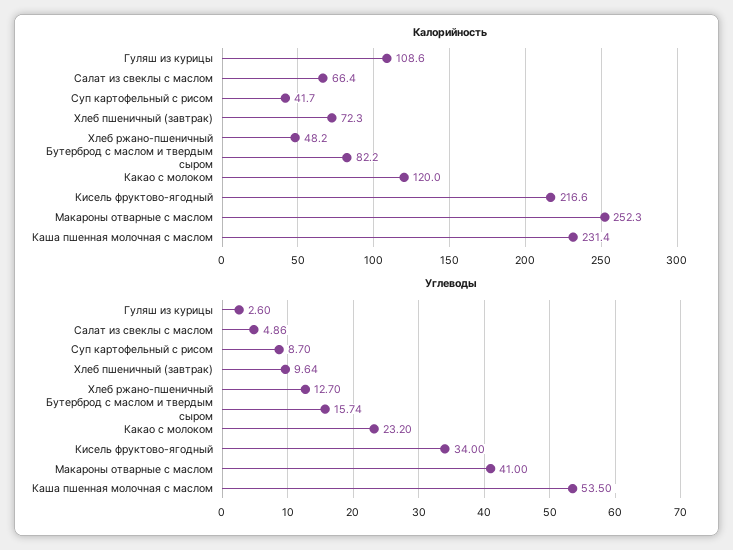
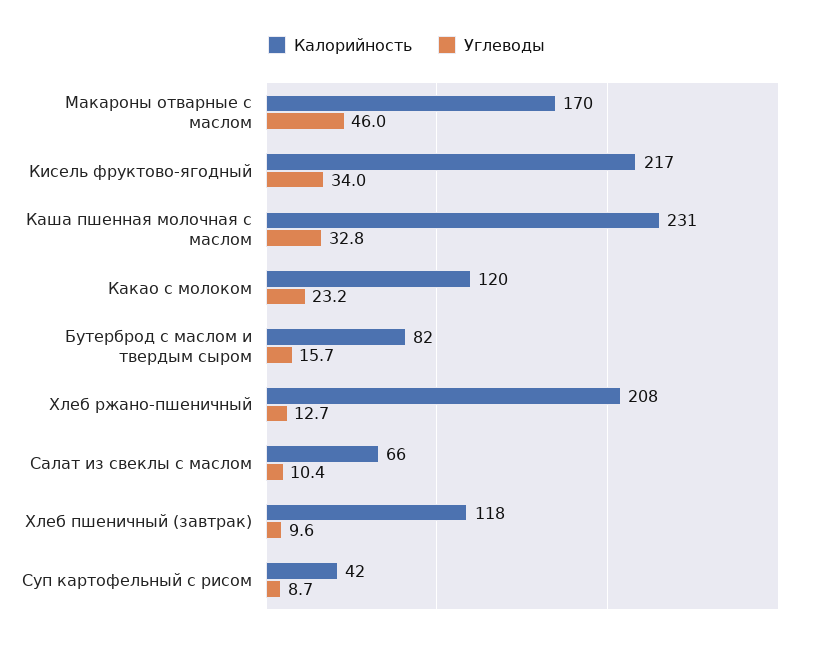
  {
    "Калорийность": {
-     "Гуляш из курицы": 108.6,
      "Салат из свеклы с маслом": 66.4,
      "Суп картофельный с рисом": 41.7,
-     "Хлеб пшеничный (завтрак)": 72.3,
+     "Хлеб пшеничный (завтрак)": 118,
-     "Хлеб ржано-пшеничный": 48.2,
+     "Хлеб ржано-пшеничный": 208,
      "Бутерброд с маслом и твердым сыром": 82.2,
      "Какао с молоком": 120,
      "Кисель фруктово-ягодный": 216.6,
-     "Макароны отварные с маслом": 252.3,
+     "Макароны отварные с маслом": 170,
      "Каша пшенная молочная с маслом": 231.4
    },
    "Углеводы": {
-     "Гуляш из курицы": 2.6,
-     "Салат из свеклы с маслом": 4.86,
+     "Салат из свеклы с маслом": 10.4,
      "Суп картофельный с рисом": 8.7,
      "Хлеб пшеничный (завтрак)": 9.64,
      "Хлеб ржано-пшеничный": 12.7,
      "Бутерброд с маслом и твердым сыром": 15.74,
      "Какао с молоком": 23.2,
      "Кисель фруктово-ягодный": 34,
-     "Макароны отварные с маслом": 41,
+     "Макароны отварные с маслом": 46,
-     "Каша пшенная молочная с маслом": 53.5
+     "Каша пшенная молочная с маслом": 32.8
    }
  }

